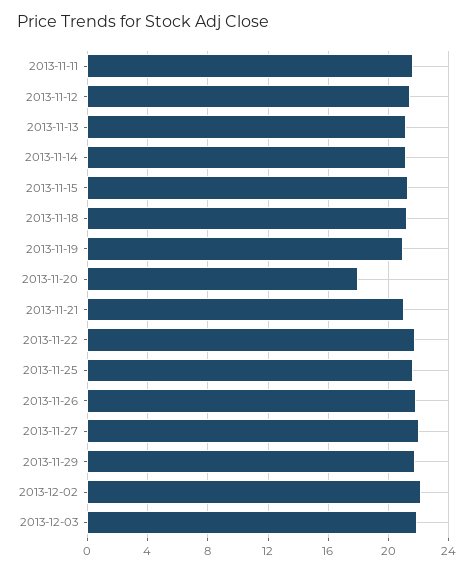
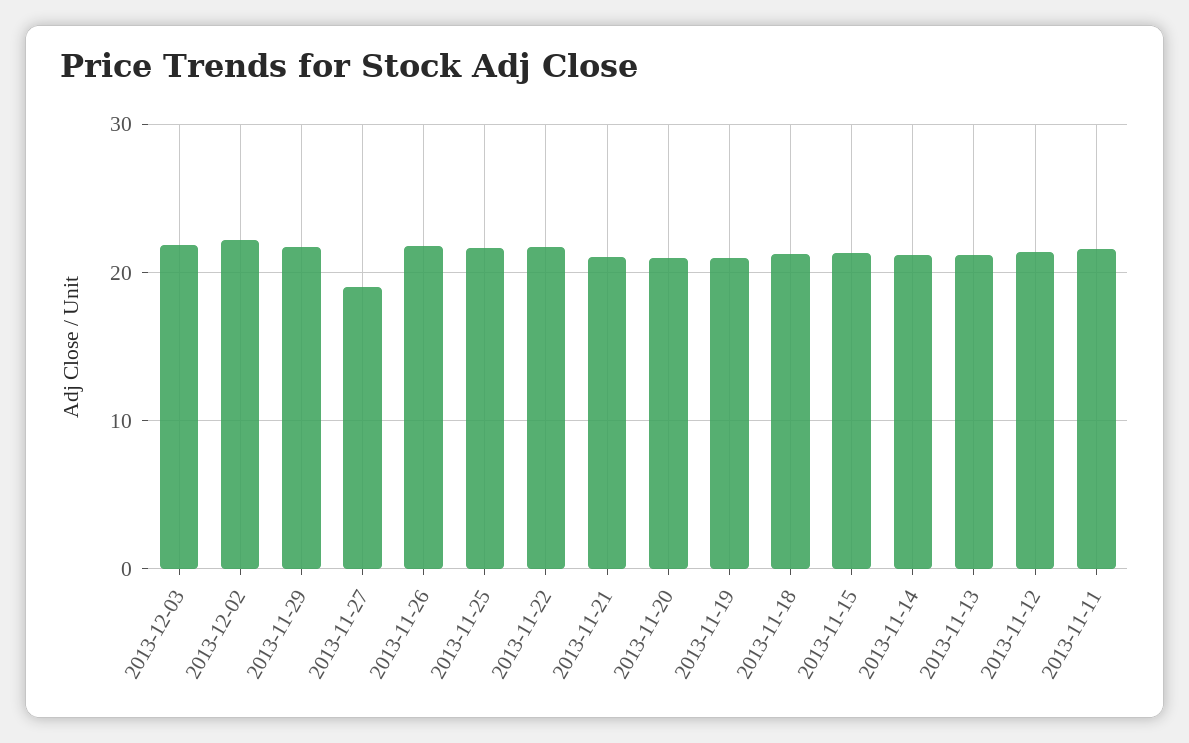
  {
    "2013-11-11": 21.5,
    "2013-11-12": 21.5,
    "2013-11-13": 21,
    "2013-11-14": 21,
    "2013-11-15": 21.5,
    "2013-11-18": 21,
    "2013-11-19": 21,
-   "2013-11-20": 18,
+   "2013-11-20": 21,
    "2013-11-21": 21,
    "2013-11-22": 21.5,
    "2013-11-25": 21.5,
    "2013-11-26": 22,
-   "2013-11-27": 22,
+   "2013-11-27": 19,
    "2013-11-29": 21.5,
    "2013-12-02": 22,
    "2013-12-03": 22
  }

